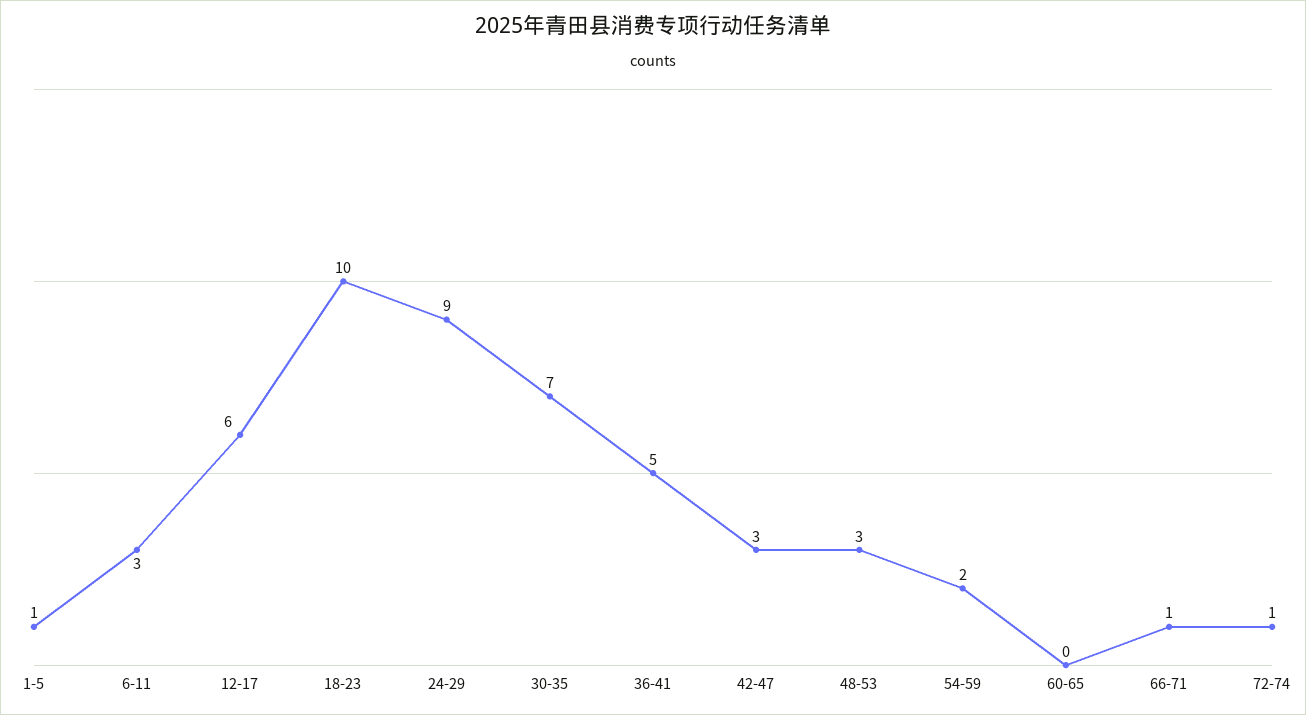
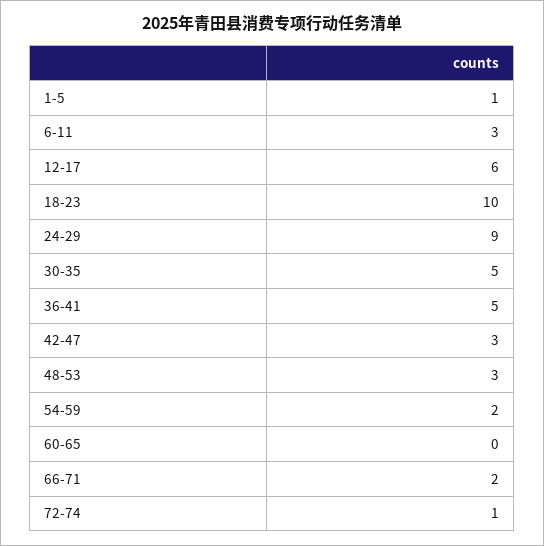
  {
    "1-5": 1,
    "6-11": 3,
    "12-17": 6,
    "18-23": 10,
    "24-29": 9,
-   "30-35": 7,
+   "30-35": 5,
    "36-41": 5,
    "42-47": 3,
    "48-53": 3,
    "54-59": 2,
    "60-65": 0,
-   "66-71": 1,
+   "66-71": 2,
    "72-74": 1
  }

